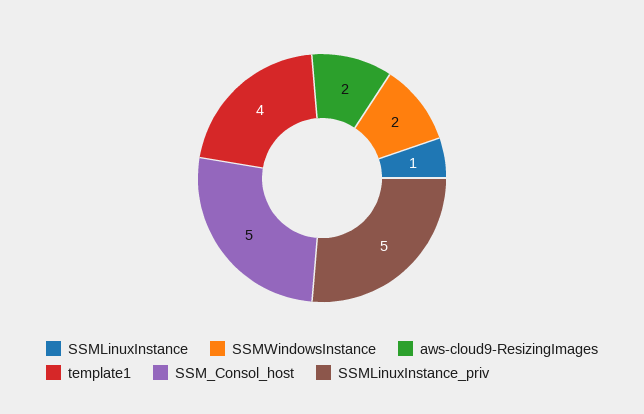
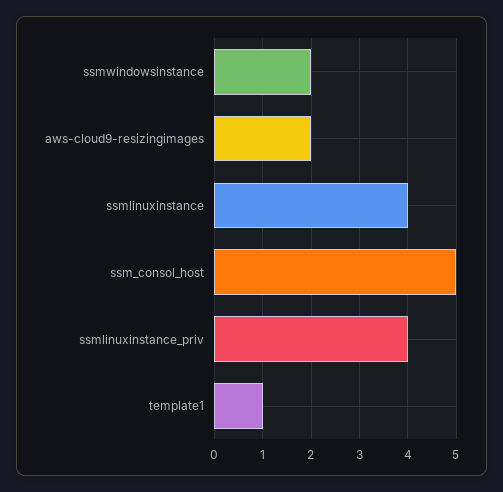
  {
-   "SSMLinuxInstance": 1,
+   "SSMLinuxInstance": 4,
    "SSMWindowsInstance": 2,
    "aws-cloud9-ResizingImages": 2,
-   "template1": 4,
+   "template1": 1,
    "SSM_Consol_host": 5,
-   "SSMLinuxInstance_priv": 5
+   "SSMLinuxInstance_priv": 4
  }

